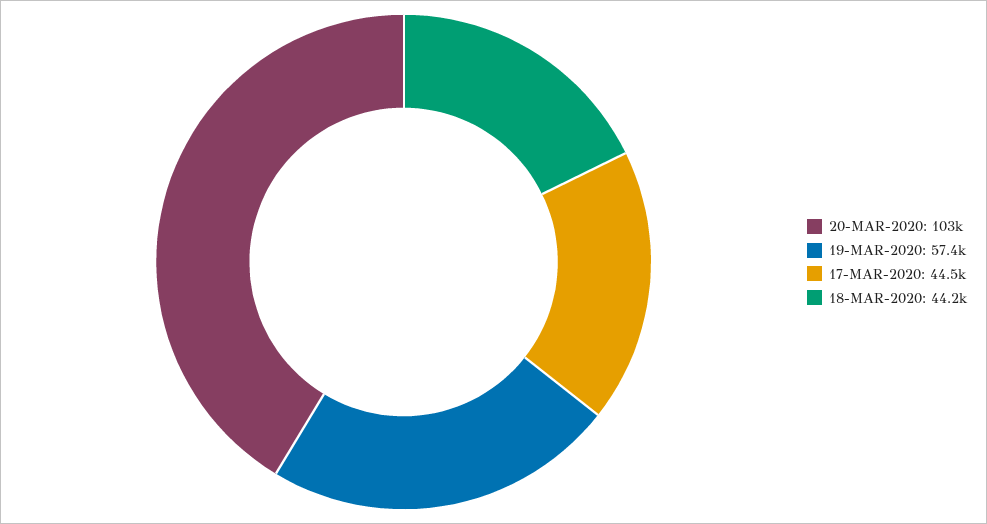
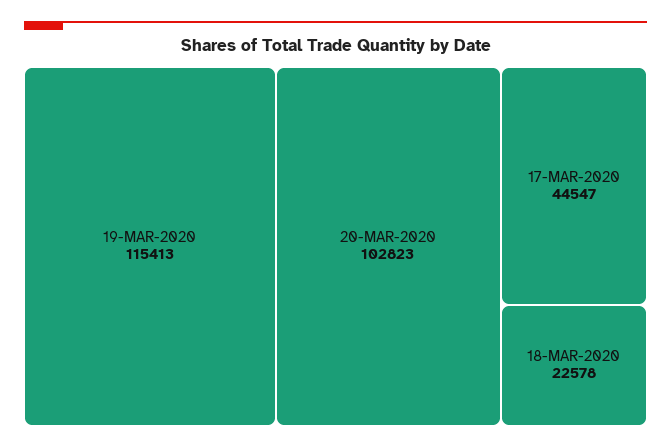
  {
    "20-MAR-2020": 102823,
-   "19-MAR-2020": 57400,
+   "19-MAR-2020": 115413,
    "17-MAR-2020": 44547,
-   "18-MAR-2020": 44200
+   "18-MAR-2020": 22578
  }

